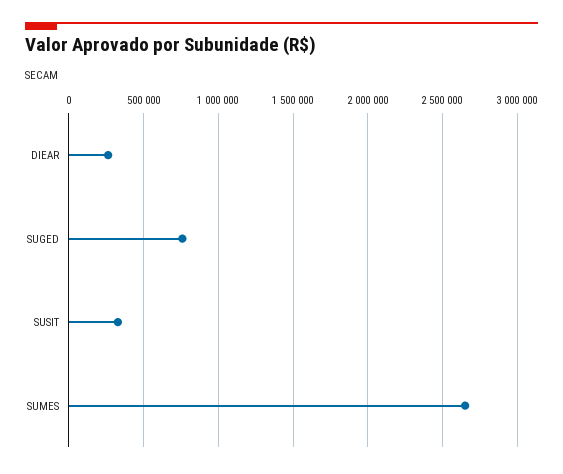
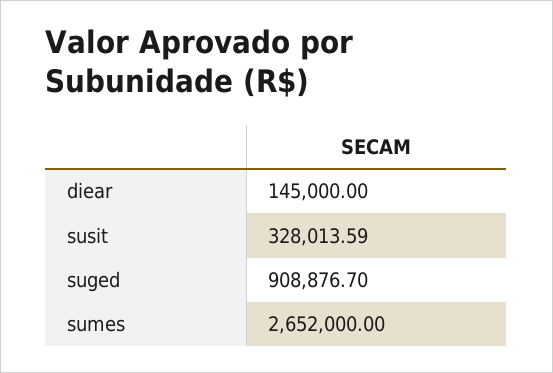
  {
-   "DIEAR": 250000,
+   "DIEAR": 145000,
-   "SUGED": 750000,
+   "SUGED": 908876.7,
    "SUSIT": 328013.59,
    "SUMES": 2652000
  }

